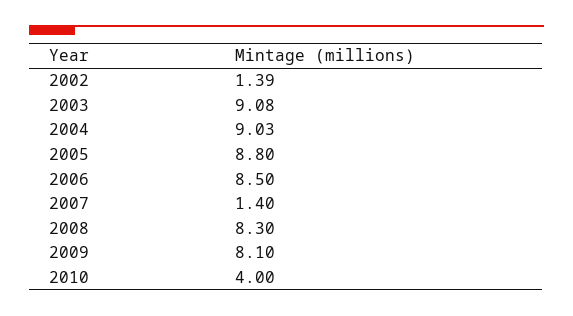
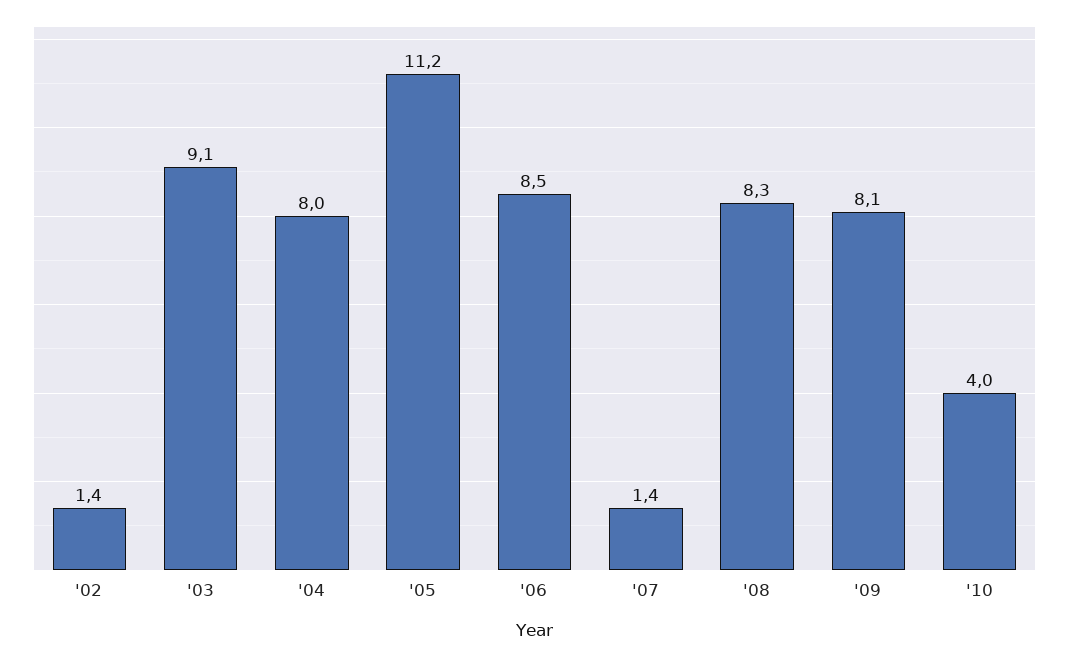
  {
    "2002": 1.39,
    "2003": 9.08,
-   "2004": 9.03,
+   "2004": 8,
-   "2005": 8.8,
+   "2005": 11.2,
    "2006": 8.5,
    "2007": 1.4,
    "2008": 8.3,
    "2009": 8.1,
    "2010": 4
  }

